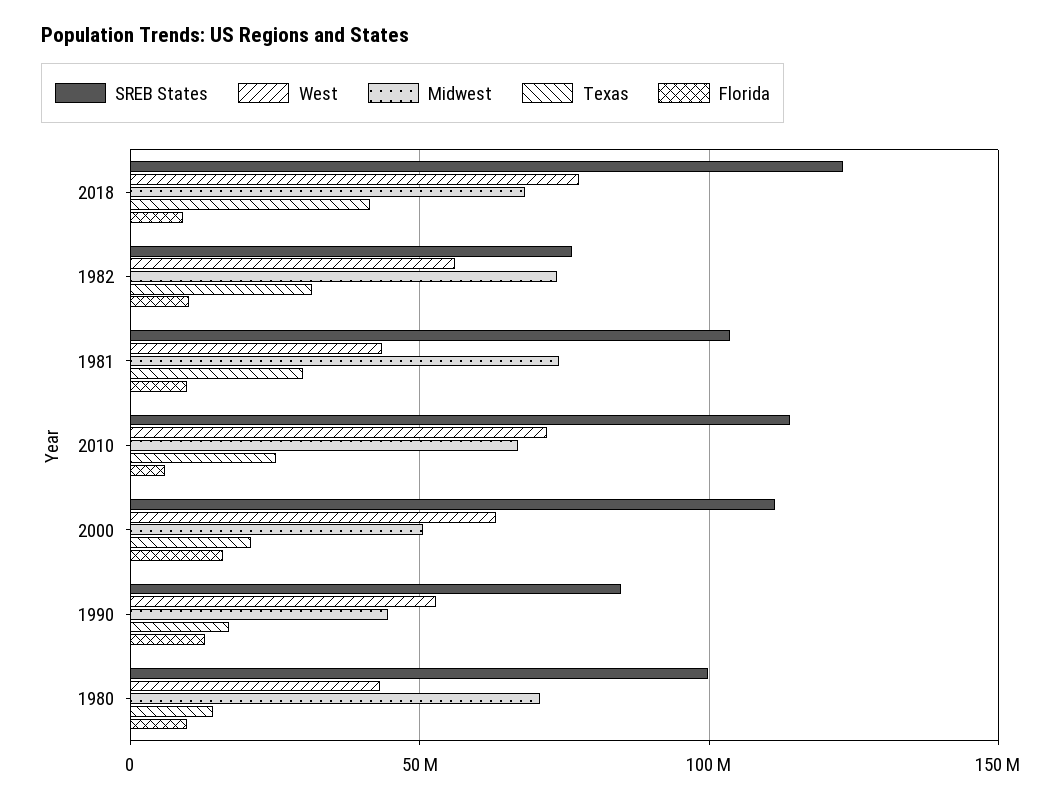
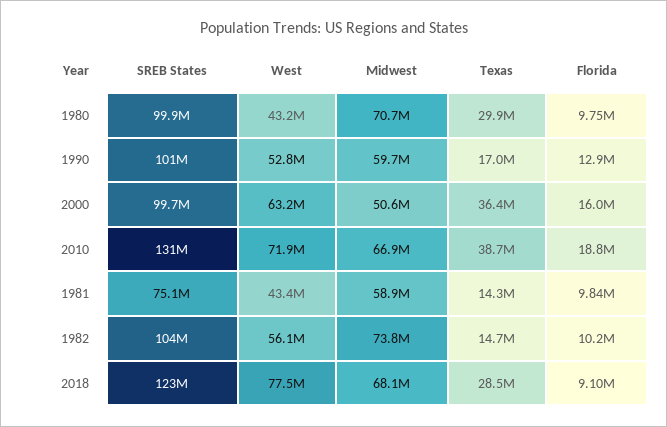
  {
    "SREB States": {
      "2018": 123000000,
-     "1982": 75000000,
+     "1982": 104000000,
-     "1981": 105000000,
+     "1981": 75100000,
-     "2010": 115000000,
+     "2010": 131000000,
-     "2000": 110000000,
+     "2000": 99700000,
-     "1990": 85000000,
+     "1990": 101000000,
      "1980": 99900000
    },
    "West": {
      "2018": 77500000,
      "1982": 56100000,
      "1981": 43400000,
      "2010": 71900000,
      "2000": 63200000,
      "1990": 52800000,
      "1980": 43200000
    },
    "Midwest": {
      "2018": 68100000,
      "1982": 73800000,
-     "1981": 75000000,
+     "1981": 58900000,
      "2010": 66900000,
      "2000": 50600000,
-     "1990": 45000000,
+     "1990": 59700000,
      "1980": 70700000
    },
    "Texas": {
-     "2018": 40000000,
+     "2018": 28500000,
-     "1982": 30000000,
+     "1982": 14700000,
-     "1981": 30000000,
+     "1981": 14300000,
-     "2010": 25000000,
+     "2010": 38700000,
-     "2000": 20000000,
+     "2000": 36400000,
      "1990": 17000000,
-     "1980": 15000000
+     "1980": 29900000
    },
    "Florida": {
      "2018": 9100000,
      "1982": 10200000,
      "1981": 9840000,
-     "2010": 5000000,
+     "2010": 18800000,
      "2000": 16000000,
      "1990": 12900000,
      "1980": 9750000
    }
  }

